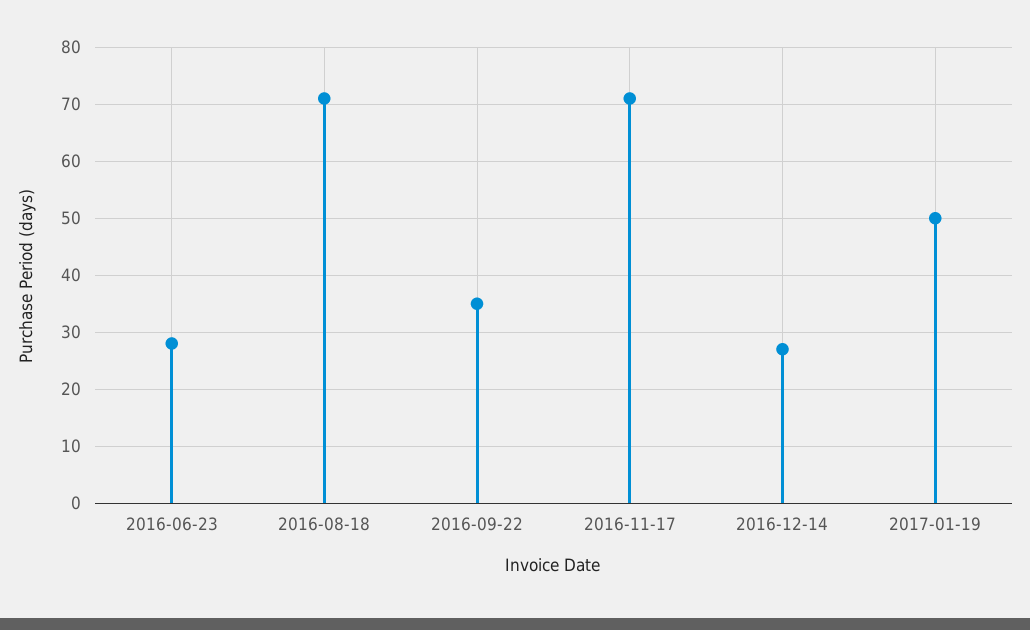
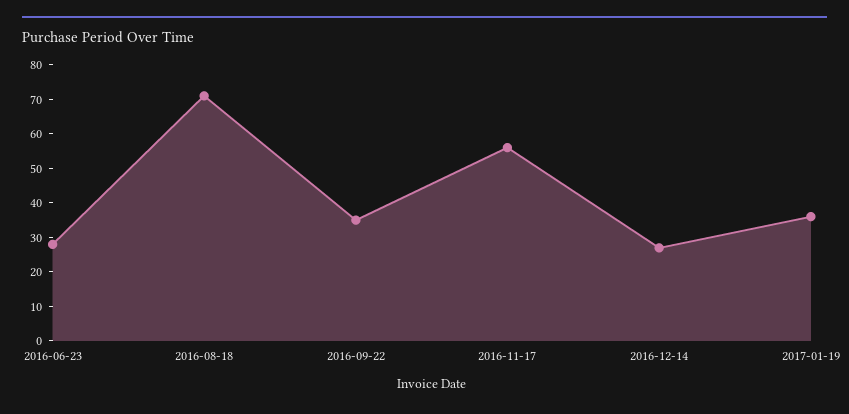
  {
    "2016-06-23": 30,
    "2016-08-18": 70,
    "2016-09-22": 35,
-   "2016-11-17": 70,
+   "2016-11-17": 55,
    "2016-12-14": 25,
-   "2017-01-19": 50
+   "2017-01-19": 35
  }

